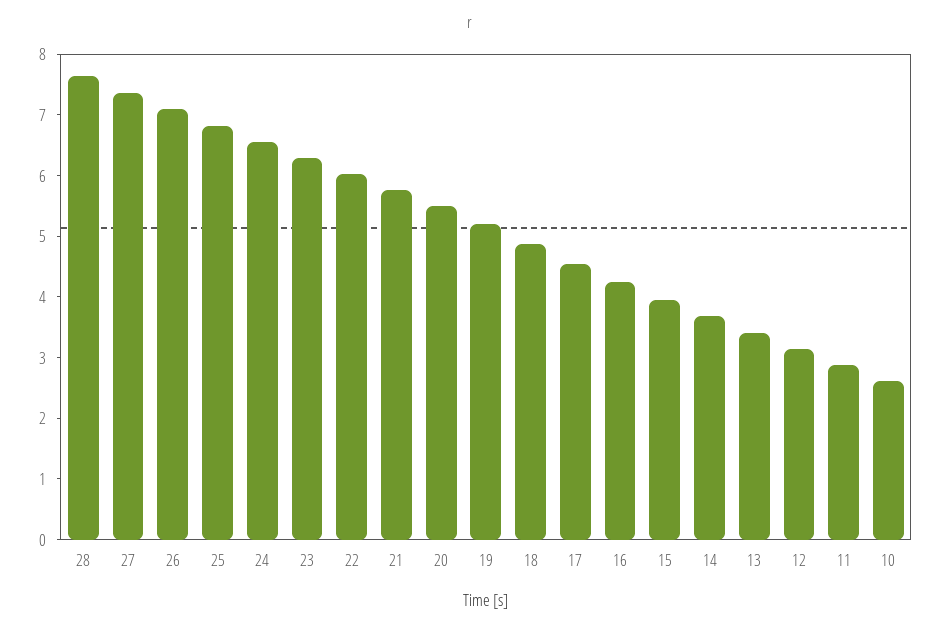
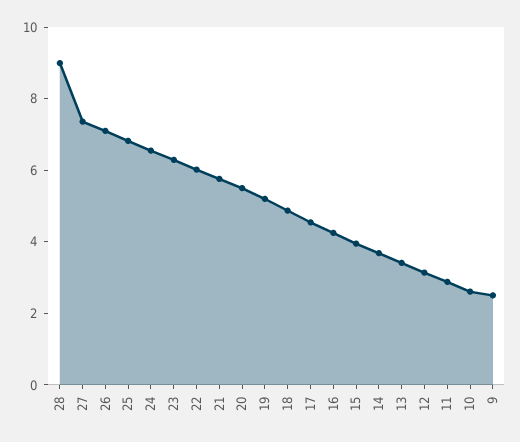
  {
-   "28": 7.6,
+   "28": 9,
    "27": 7.4,
    "26": 7.2,
    "25": 6.8,
    "24": 6.6,
    "23": 6.2,
    "22": 6,
    "21": 5.8,
    "20": 5.6,
    "19": 5.2,
    "18": 4.8,
    "17": 4.6,
    "16": 4.2,
    "15": 4,
    "14": 3.6,
    "13": 3.4,
    "12": 3.2,
    "11": 2.8,
-   "10": 2.6
+   "10": 2.6,
+   "9": 2.5
  }

